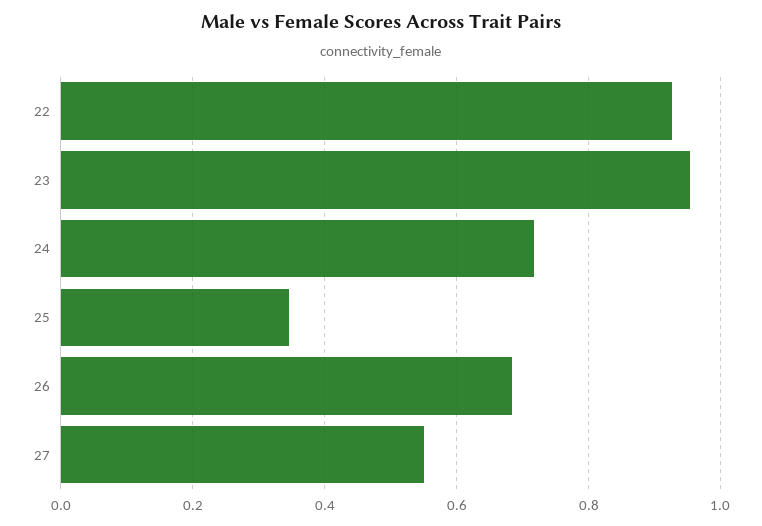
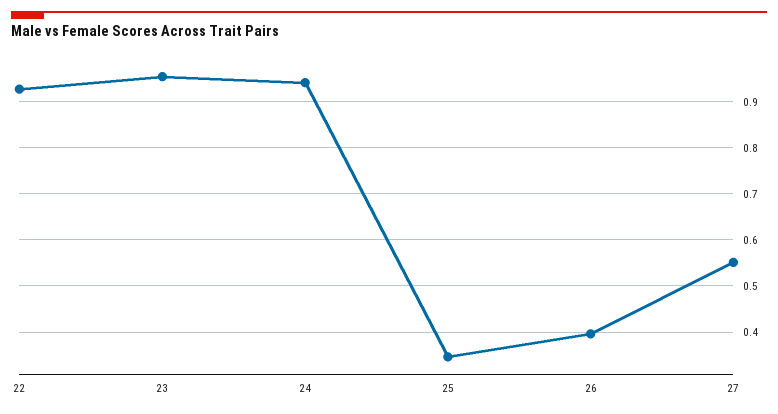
  {
    "22": 0.92,
    "23": 0.96,
-   "24": 0.72,
+   "24": 0.94,
    "25": 0.34,
-   "26": 0.68,
+   "26": 0.4,
    "27": 0.56
  }

